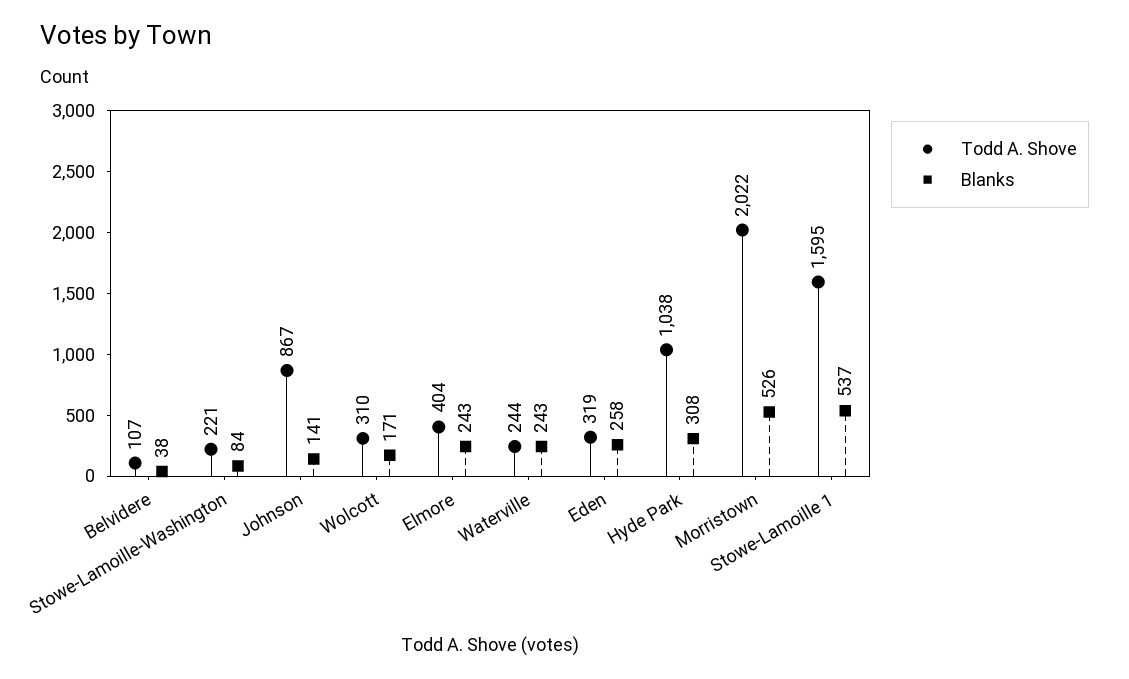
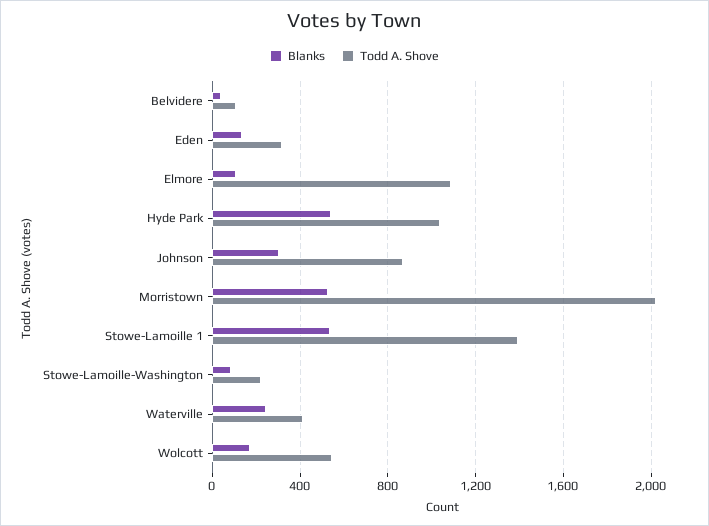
  {
    "Todd A. Shove": {
      "Belvidere": 107,
      "Stowe-Lamoille-Washington": 221,
      "Johnson": 867,
-     "Wolcott": 310,
+     "Wolcott": 550,
-     "Elmore": 404,
+     "Elmore": 1100,
-     "Waterville": 244,
+     "Waterville": 400,
      "Eden": 319,
      "Hyde Park": 1038,
      "Morristown": 2022,
-     "Stowe-Lamoille 1": 1595
+     "Stowe-Lamoille 1": 1400
    },
    "Blanks": {
      "Belvidere": 38,
      "Stowe-Lamoille-Washington": 84,
-     "Johnson": 141,
+     "Johnson": 300,
      "Wolcott": 171,
-     "Elmore": 243,
+     "Elmore": 100,
      "Waterville": 243,
-     "Eden": 258,
+     "Eden": 150,
-     "Hyde Park": 308,
+     "Hyde Park": 550,
      "Morristown": 526,
      "Stowe-Lamoille 1": 537
    }
  }

